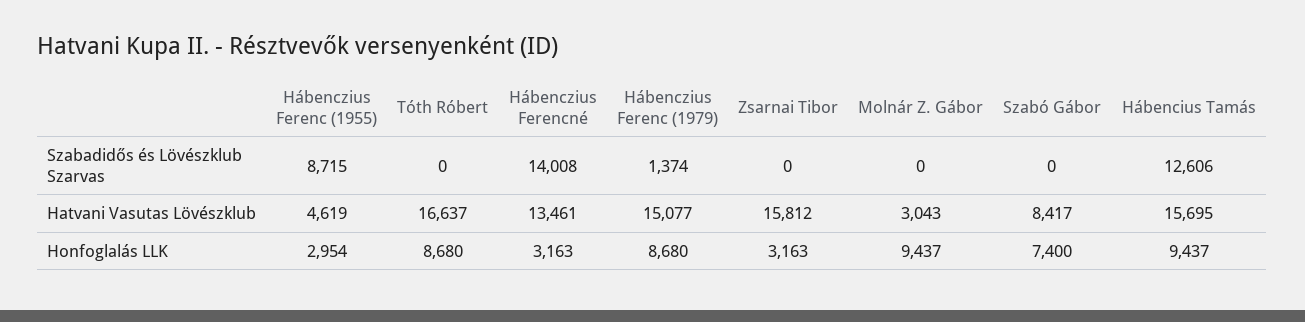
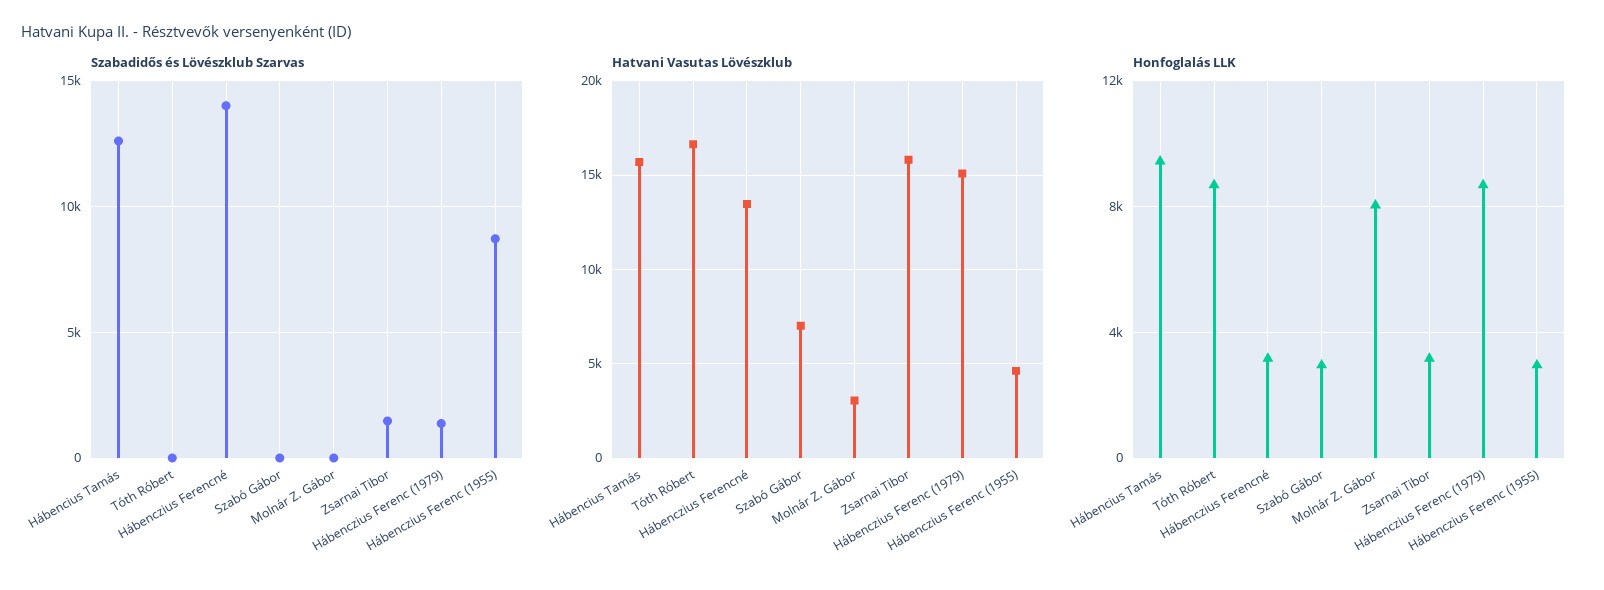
  {
    "Szabadidős és Lövészklub Szarvas": {
      "Hábenczius Ferenc (1955)": 8715,
      "Tóth Róbert": 0,
      "Hábenczius Ferencné": 14008,
      "Hábenczius Ferenc (1979)": 1374,
-     "Zsarnai Tibor": 0,
+     "Zsarnai Tibor": 1500,
      "Molnár Z. Gábor": 0,
      "Szabó Gábor": 0,
      "Hábencius Tamás": 12606
    },
    "Hatvani Vasutas Lövészklub": {
      "Hábenczius Ferenc (1955)": 4619,
      "Tóth Róbert": 16637,
      "Hábenczius Ferencné": 13461,
      "Hábenczius Ferenc (1979)": 15077,
      "Zsarnai Tibor": 15812,
      "Molnár Z. Gábor": 3043,
-     "Szabó Gábor": 8417,
+     "Szabó Gábor": 7000,
      "Hábencius Tamás": 15695
    },
    "Honfoglalás LLK": {
      "Hábenczius Ferenc (1955)": 2954,
      "Tóth Róbert": 8680,
      "Hábenczius Ferencné": 3163,
      "Hábenczius Ferenc (1979)": 8680,
      "Zsarnai Tibor": 3163,
-     "Molnár Z. Gábor": 9437,
+     "Molnár Z. Gábor": 8000,
-     "Szabó Gábor": 7400,
+     "Szabó Gábor": 3000,
      "Hábencius Tamás": 9437
    }
  }

